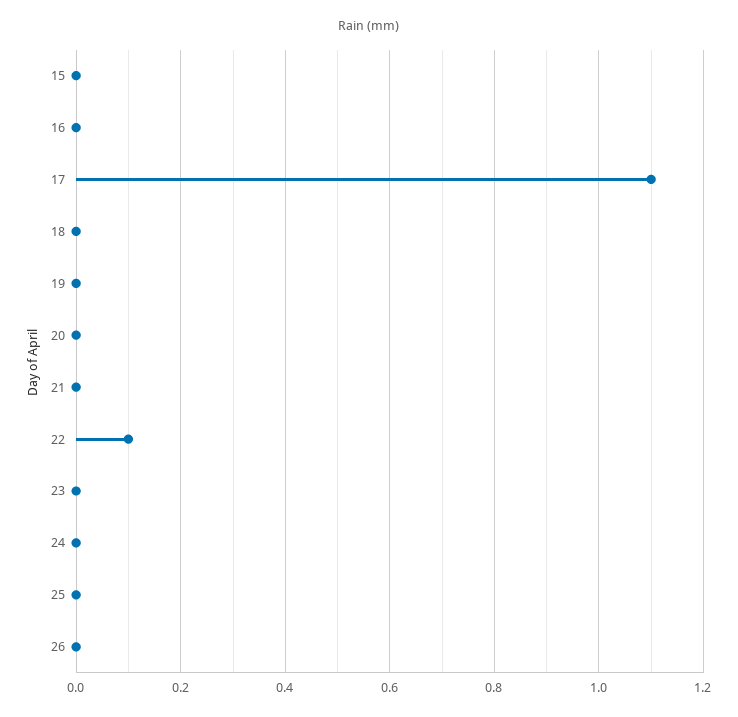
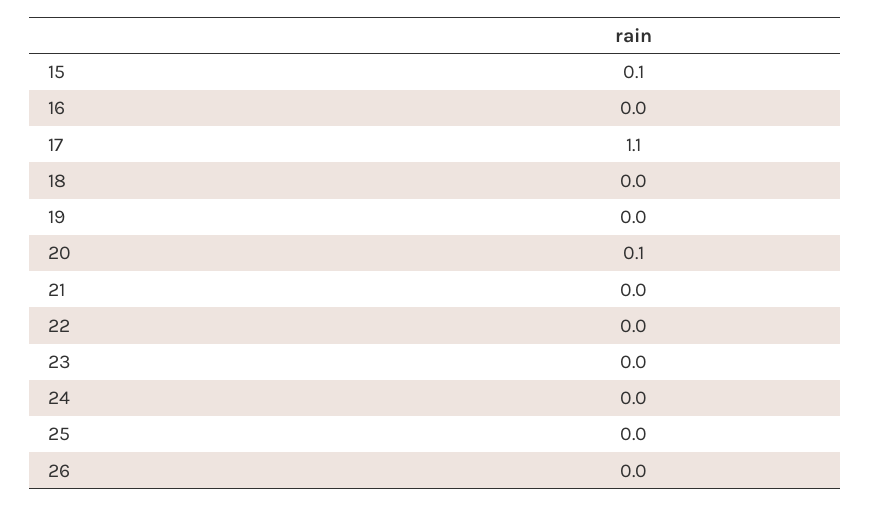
  {
-   "15": 0,
+   "15": 0.1,
    "16": 0,
    "17": 1.1,
    "18": 0,
    "19": 0,
-   "20": 0,
+   "20": 0.1,
    "21": 0,
-   "22": 0.1,
+   "22": 0,
    "23": 0,
    "24": 0,
    "25": 0,
    "26": 0
  }

